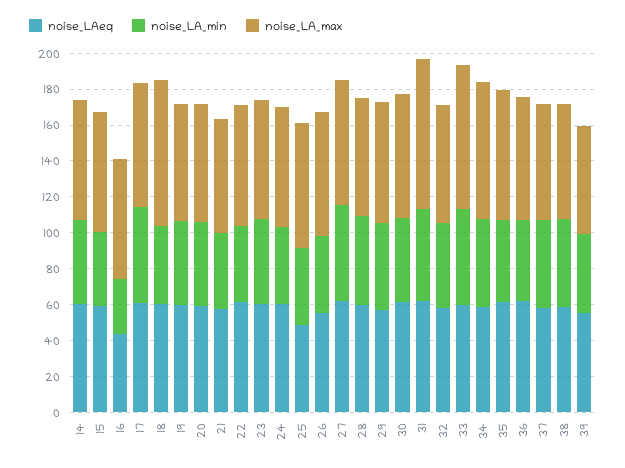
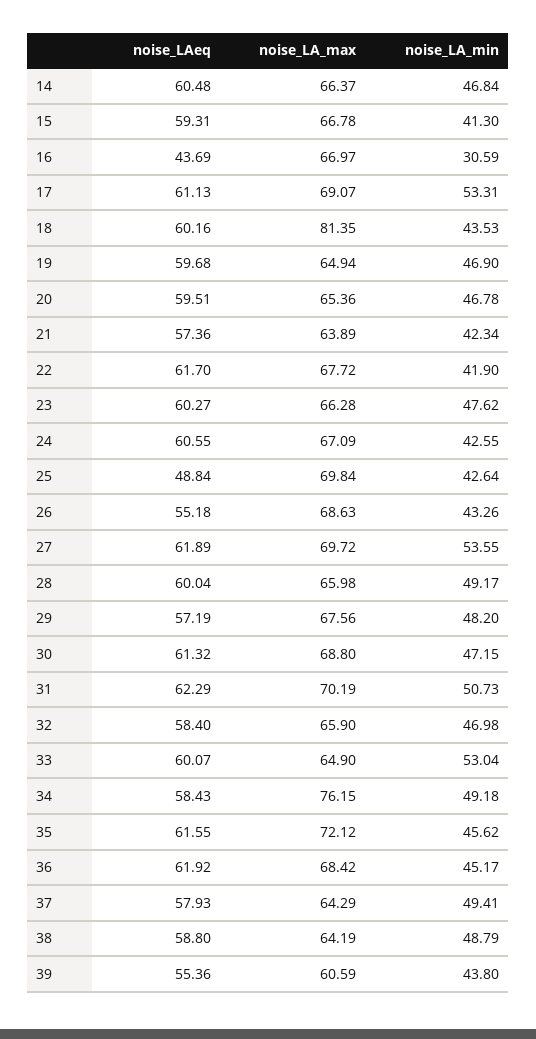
  {
    "noise_LAeq": {
      "14": 60.48,
      "15": 59.31,
      "16": 43.69,
      "17": 61.13,
      "18": 60.16,
      "19": 59.68,
      "20": 59.51,
      "21": 57.36,
      "22": 61.7,
      "23": 60.27,
      "24": 60.55,
      "25": 48.84,
      "26": 55.18,
      "27": 61.89,
      "28": 60.04,
      "29": 57.19,
      "30": 61.32,
      "31": 62.29,
      "32": 58.4,
      "33": 60.07,
      "34": 58.43,
      "35": 61.55,
      "36": 61.92,
      "37": 57.93,
      "38": 58.8,
      "39": 55.36
    },
    "noise_LA_min": {
      "14": 46.84,
      "15": 41.3,
      "16": 30.59,
      "17": 53.31,
      "18": 43.53,
      "19": 46.9,
      "20": 46.78,
      "21": 42.34,
      "22": 41.9,
      "23": 47.62,
      "24": 42.55,
      "25": 42.64,
      "26": 43.26,
      "27": 53.55,
      "28": 49.17,
      "29": 48.2,
      "30": 47.15,
      "31": 50.73,
      "32": 46.98,
      "33": 53.04,
      "34": 49.18,
      "35": 45.62,
      "36": 45.17,
      "37": 49.41,
      "38": 48.79,
      "39": 43.8
    },
    "noise_LA_max": {
      "14": 66.37,
      "15": 66.78,
      "16": 66.97,
      "17": 69.07,
      "18": 81.35,
      "19": 64.94,
      "20": 65.36,
      "21": 63.89,
      "22": 67.72,
      "23": 66.28,
      "24": 67.09,
      "25": 69.84,
      "26": 68.63,
      "27": 69.72,
      "28": 65.98,
      "29": 67.56,
      "30": 68.8,
-     "31": 85,
+     "31": 70.19,
      "32": 65.9,
-     "33": 80,
+     "33": 64.9,
      "34": 76.15,
      "35": 72.12,
      "36": 68.42,
      "37": 64.29,
      "38": 64.19,
      "39": 60.59
    }
  }

